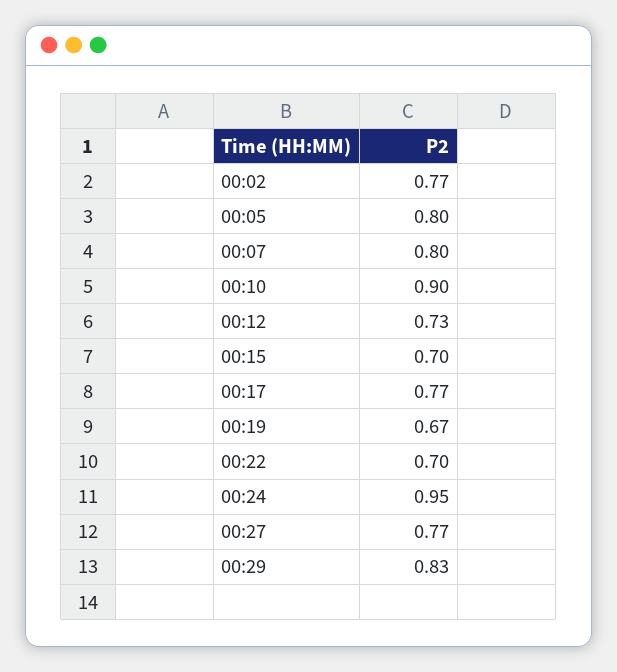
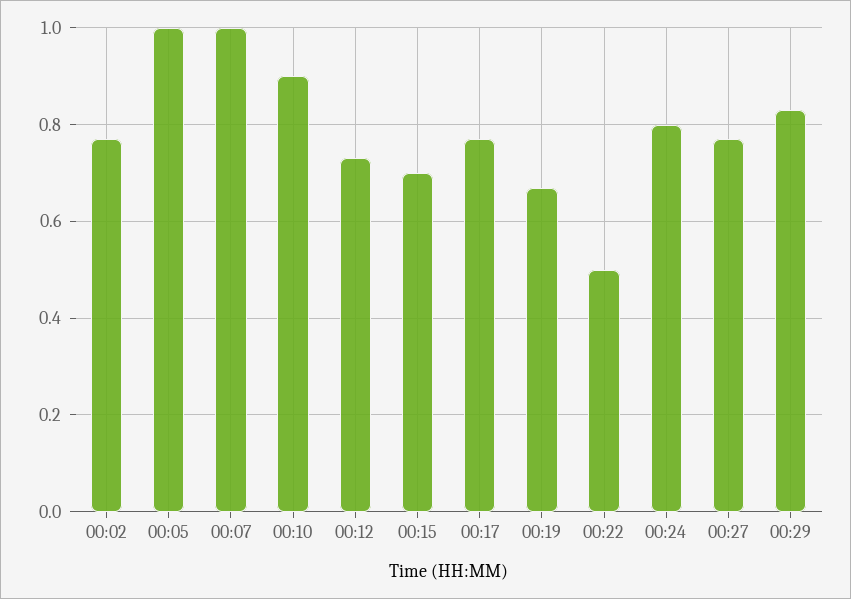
  {
    "00:02": 0.77,
-   "00:05": 0.8,
+   "00:05": 1,
-   "00:07": 0.8,
+   "00:07": 1,
    "00:10": 0.9,
    "00:12": 0.73,
    "00:15": 0.7,
    "00:17": 0.77,
    "00:19": 0.67,
-   "00:22": 0.7,
+   "00:22": 0.5,
-   "00:24": 0.95,
+   "00:24": 0.8,
    "00:27": 0.77,
    "00:29": 0.83
  }

